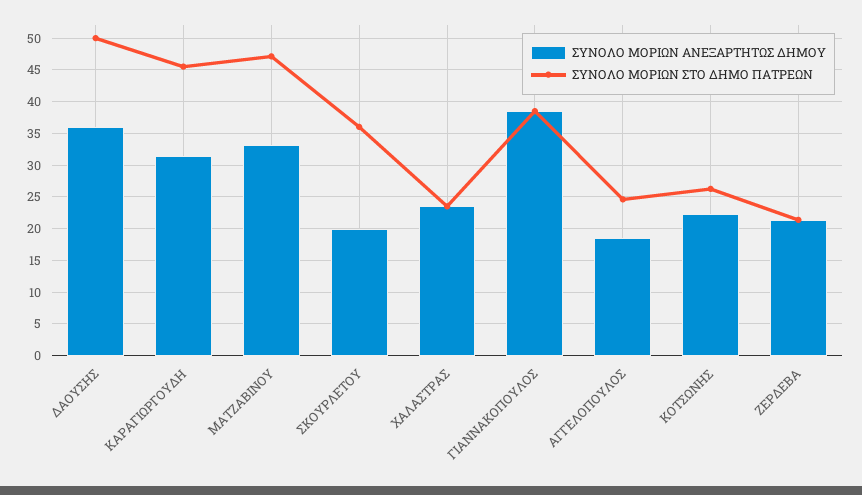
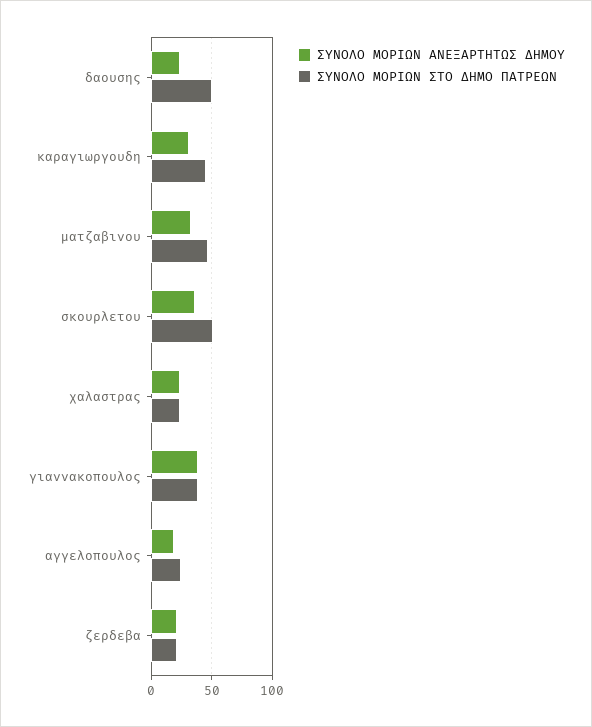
  {
    "ΣΥΝΟΛΟ ΜΟΡΙΩΝ ΑΝΕΞΑΡΤΗΤΩΣ ΔΗΜΟΥ": {
-     "ΔΑΟΥΣΗΣ": 36,
+     "ΔΑΟΥΣΗΣ": 25,
      "ΚΑΡΑΓΙΩΡΓΟΥΔΗ": 32,
      "ΜΑΤΖΑΒΙΝΟΥ": 33,
-     "ΣΚΟΥΡΛΕΤΟΥ": 20,
+     "ΣΚΟΥΡΛΕΤΟΥ": 35,
      "ΧΑΛΑΣΤΡΑΣ": 24,
      "ΓΙΑΝΝΑΚΟΠΟΥΛΟΣ": 39,
      "ΑΓΓΕΛΟΠΟΥΛΟΣ": 19,
-     "ΚΟΤΣΩΝΗΣ": 22,
      "ΖΕΡΔΕΒΑ": 21
    },
    "ΣΥΝΟΛΟ ΜΟΡΙΩΝ ΣΤΟ ΔΗΜΟ ΠΑΤΡΕΩΝ": {
      "ΔΑΟΥΣΗΣ": 50,
      "ΚΑΡΑΓΙΩΡΓΟΥΔΗ": 46,
      "ΜΑΤΖΑΒΙΝΟΥ": 47,
-     "ΣΚΟΥΡΛΕΤΟΥ": 36,
+     "ΣΚΟΥΡΛΕΤΟΥ": 50,
      "ΧΑΛΑΣΤΡΑΣ": 24,
      "ΓΙΑΝΝΑΚΟΠΟΥΛΟΣ": 39,
      "ΑΓΓΕΛΟΠΟΥΛΟΣ": 25,
-     "ΚΟΤΣΩΝΗΣ": 26,
      "ΖΕΡΔΕΒΑ": 21
    }
  }

